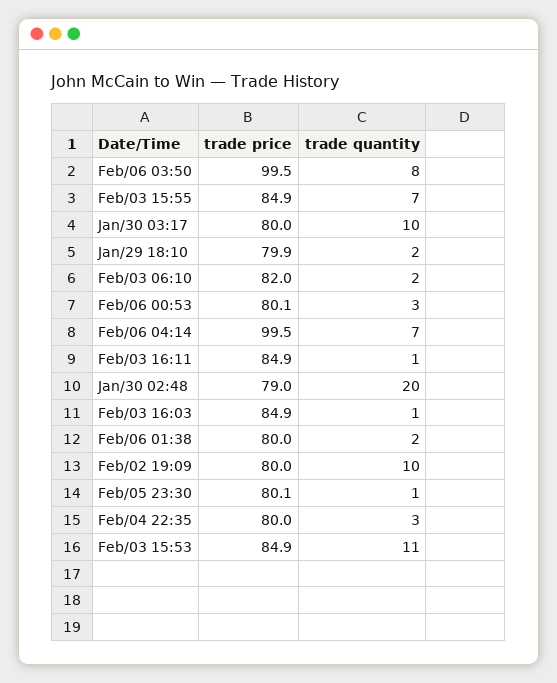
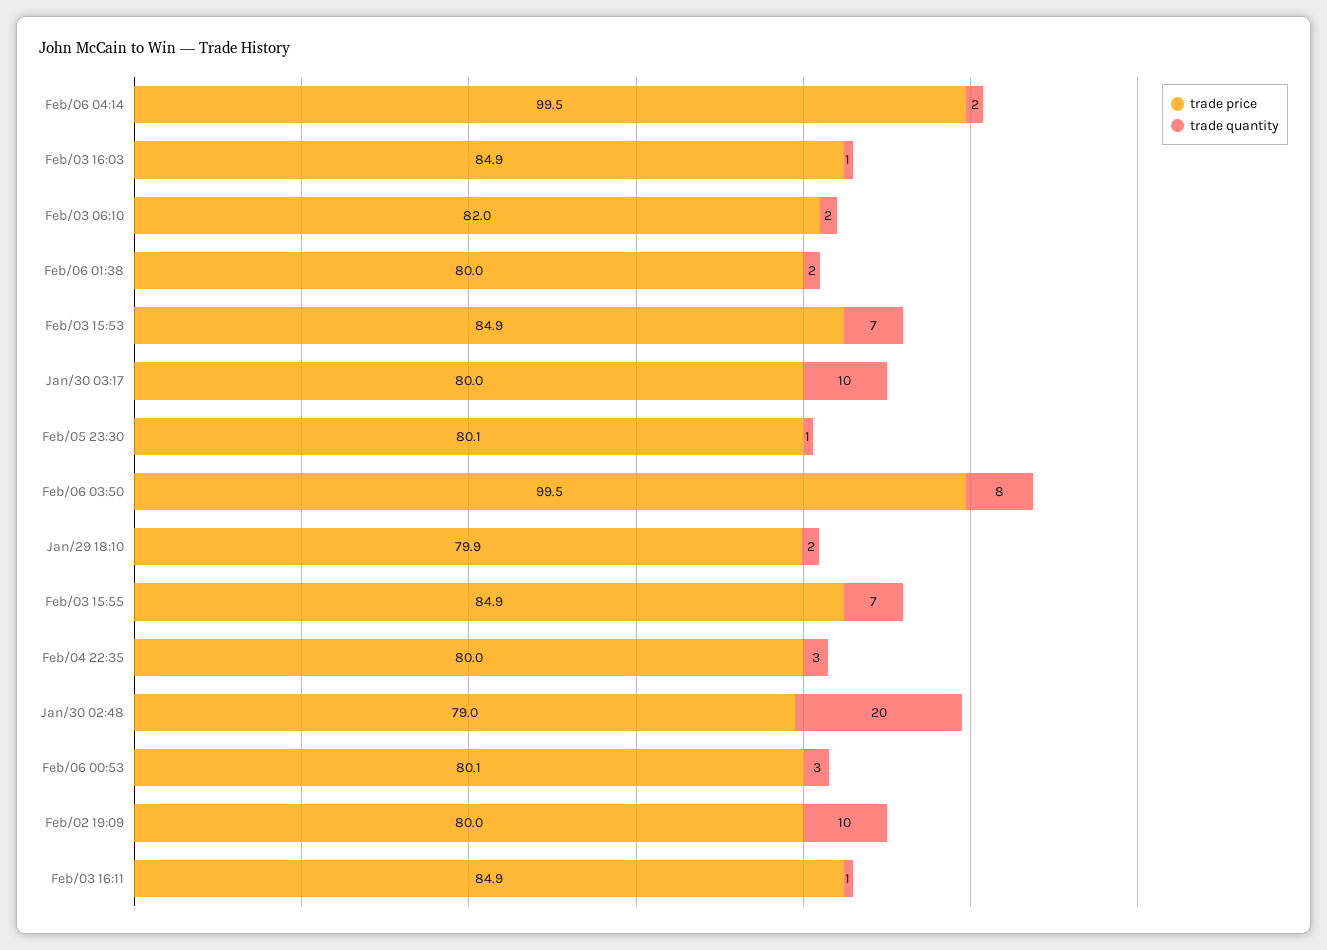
  {
    "trade price": {
      "Feb/06 03:50": 99.5,
      "Feb/03 15:55": 84.9,
      "Jan/30 03:17": 80,
      "Jan/29 18:10": 79.9,
      "Feb/03 06:10": 82,
      "Feb/06 00:53": 80.1,
      "Feb/06 04:14": 99.5,
      "Feb/03 16:11": 84.9,
      "Jan/30 02:48": 79,
      "Feb/03 16:03": 84.9,
      "Feb/06 01:38": 80,
      "Feb/02 19:09": 80,
      "Feb/05 23:30": 80.1,
      "Feb/04 22:35": 80,
      "Feb/03 15:53": 84.9
    },
    "trade quantity": {
      "Feb/06 03:50": 8,
      "Feb/03 15:55": 7,
      "Jan/30 03:17": 10,
      "Jan/29 18:10": 2,
      "Feb/03 06:10": 2,
      "Feb/06 00:53": 3,
-     "Feb/06 04:14": 7,
+     "Feb/06 04:14": 2,
      "Feb/03 16:11": 1,
      "Jan/30 02:48": 20,
      "Feb/03 16:03": 1,
      "Feb/06 01:38": 2,
      "Feb/02 19:09": 10,
      "Feb/05 23:30": 1,
      "Feb/04 22:35": 3,
-     "Feb/03 15:53": 11
+     "Feb/03 15:53": 7
    }
  }

